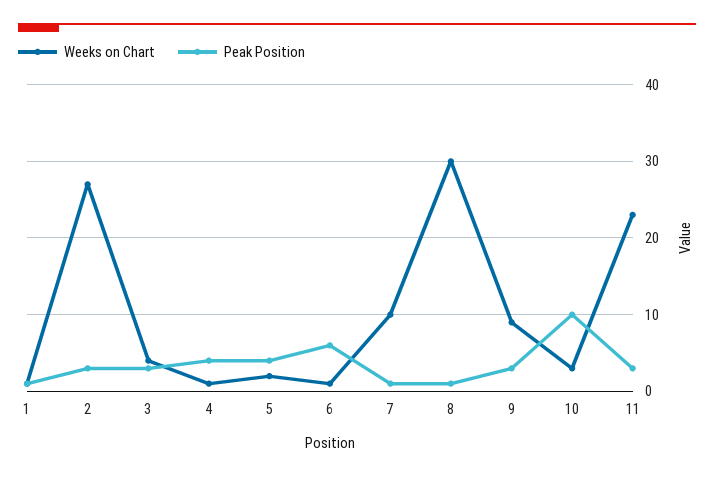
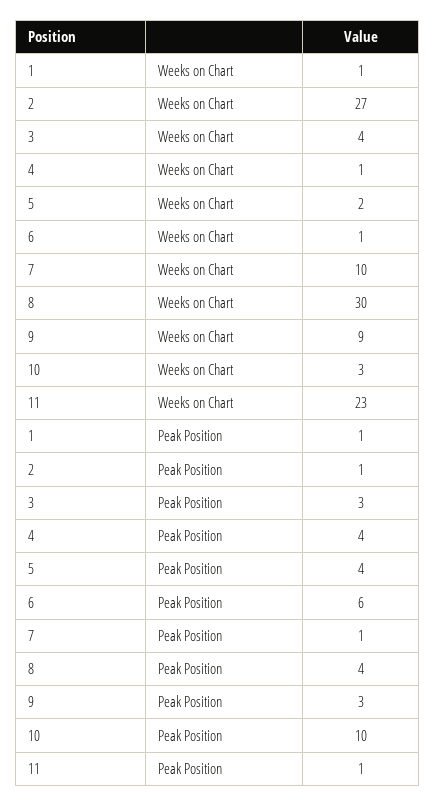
  {
    "Weeks on Chart": {
      "1": 1,
      "2": 27,
      "3": 4,
      "4": 1,
      "5": 2,
      "6": 1,
      "7": 10,
      "8": 30,
      "9": 9,
      "10": 3,
      "11": 23
    },
    "Peak Position": {
      "1": 1,
-     "2": 3,
+     "2": 1,
      "3": 3,
      "4": 4,
      "5": 4,
      "6": 6,
      "7": 1,
-     "8": 1,
+     "8": 4,
      "9": 3,
      "10": 10,
-     "11": 3
+     "11": 1
    }
  }

